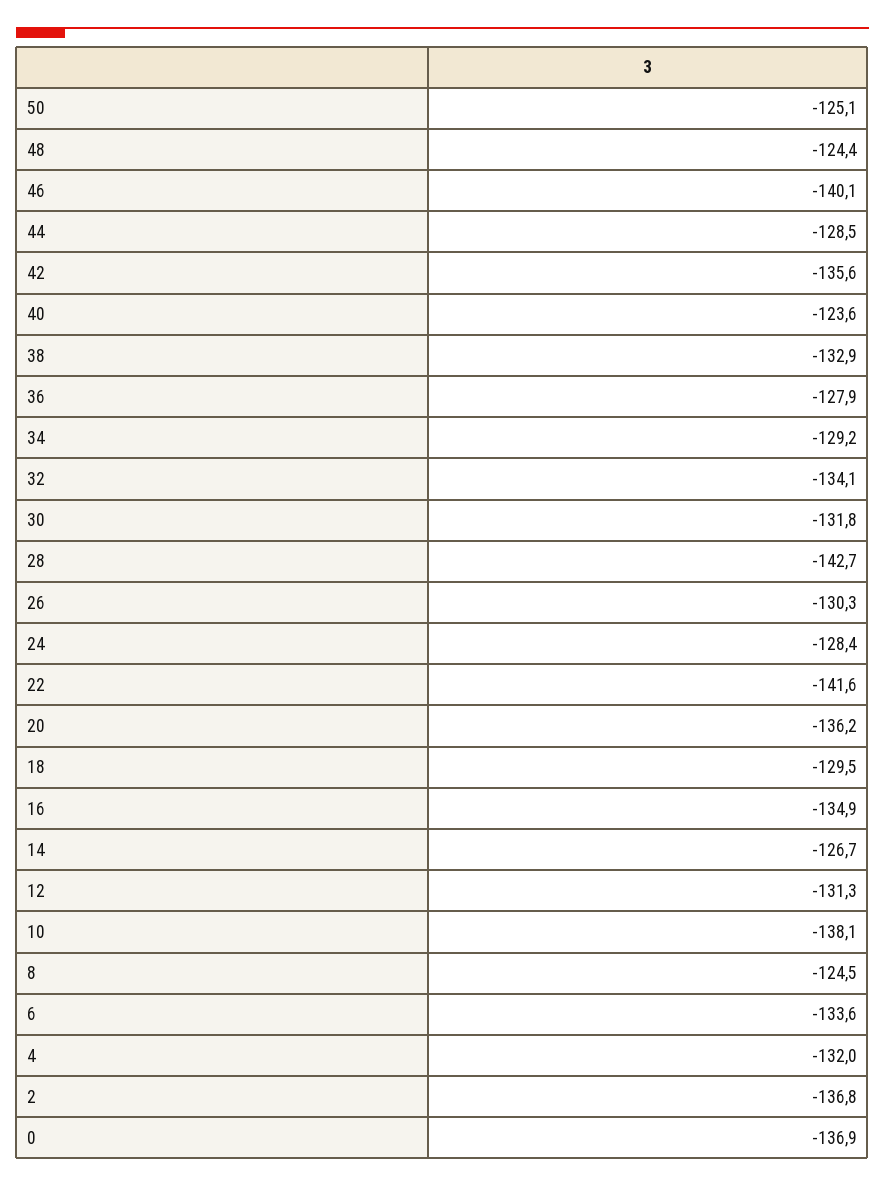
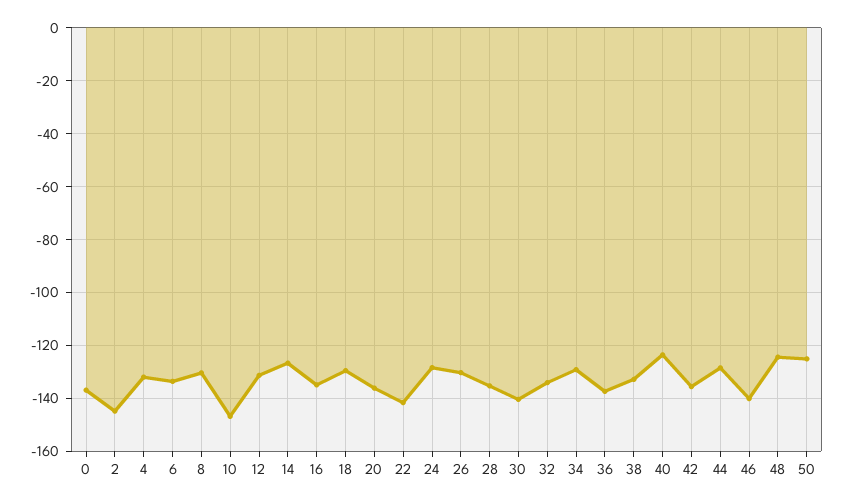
  {
    "50": -125.1,
    "48": -124.4,
    "46": -140.1,
    "44": -128.5,
    "42": -135.6,
    "40": -123.6,
    "38": -132.9,
-   "36": -127.9,
+   "36": -137.5,
    "34": -129.2,
    "32": -134.1,
-   "30": -131.8,
+   "30": -140,
-   "28": -142.7,
+   "28": -135,
    "26": -130.3,
    "24": -128.4,
    "22": -141.6,
    "20": -136.2,
    "18": -129.5,
    "16": -134.9,
    "14": -126.7,
    "12": -131.3,
-   "10": -138.1,
+   "10": -147.5,
-   "8": -124.5,
+   "8": -130,
    "6": -133.6,
    "4": -132,
-   "2": -136.8,
+   "2": -145,
    "0": -136.9
  }

